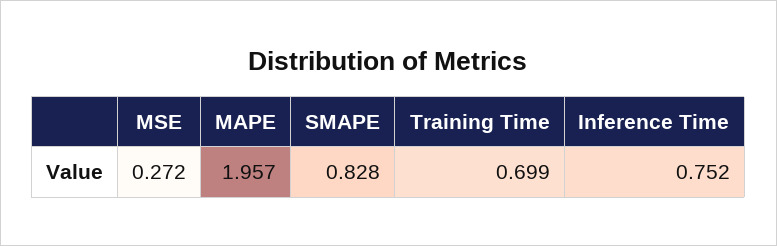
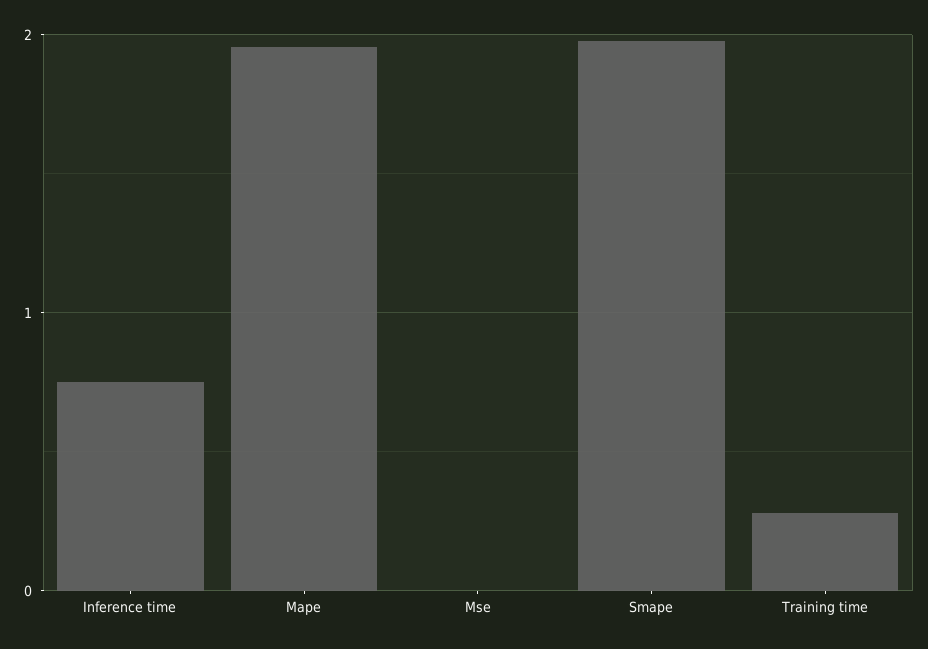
  {
-   "MSE": 0.272,
+   "MSE": 0,
    "MAPE": 1.957,
-   "SMAPE": 0.828,
+   "SMAPE": 2,
-   "Training Time": 0.699,
+   "Training Time": 0.3,
    "Inference Time": 0.752
  }

